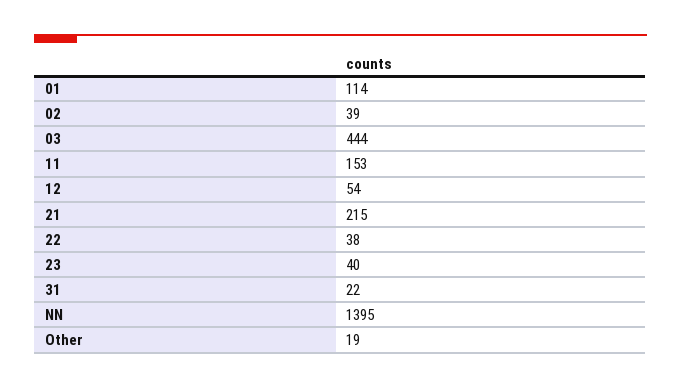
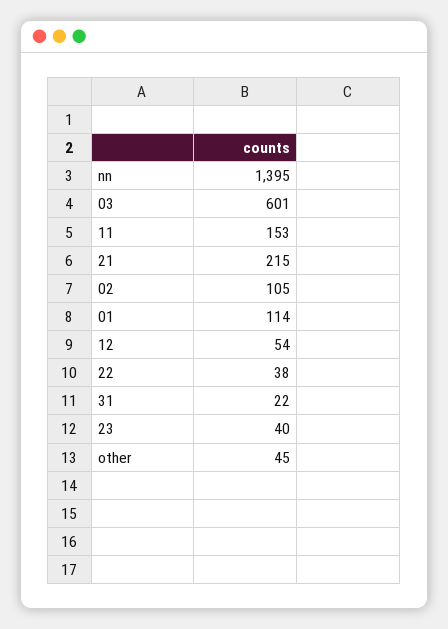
  {
    "01": 114,
-   "02": 39,
+   "02": 105,
-   "03": 444,
+   "03": 601,
    "11": 153,
    "12": 54,
    "21": 215,
    "22": 38,
    "23": 40,
    "31": 22,
    "NN": 1395,
-   "Other": 19
+   "Other": 45
  }

